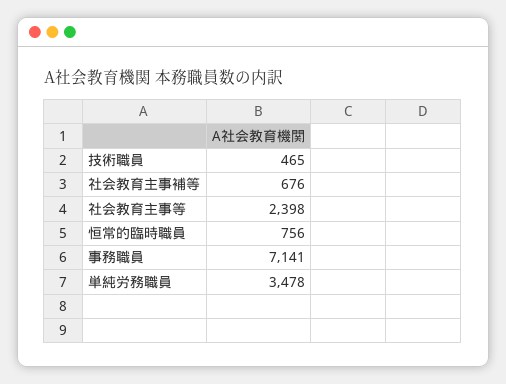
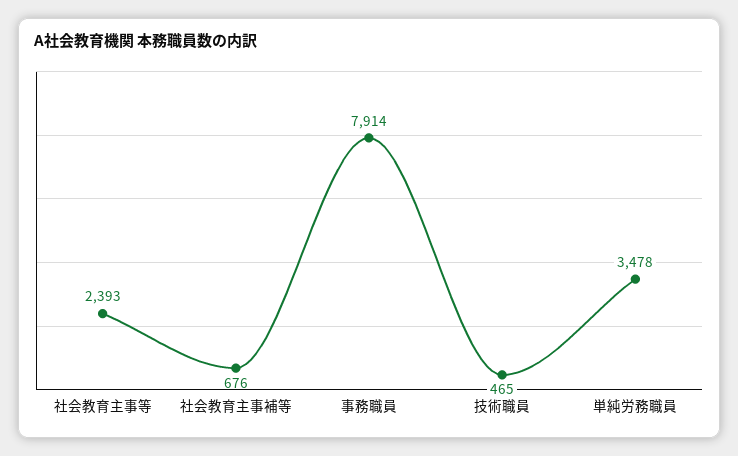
  {
    "技術職員": 465,
    "社会教育主事補等": 676,
-   "社会教育主事等": 2398,
+   "社会教育主事等": 2393,
-   "恒常的臨時職員": 756,
-   "事務職員": 7141,
+   "事務職員": 7914,
    "単純労務職員": 3478
  }

